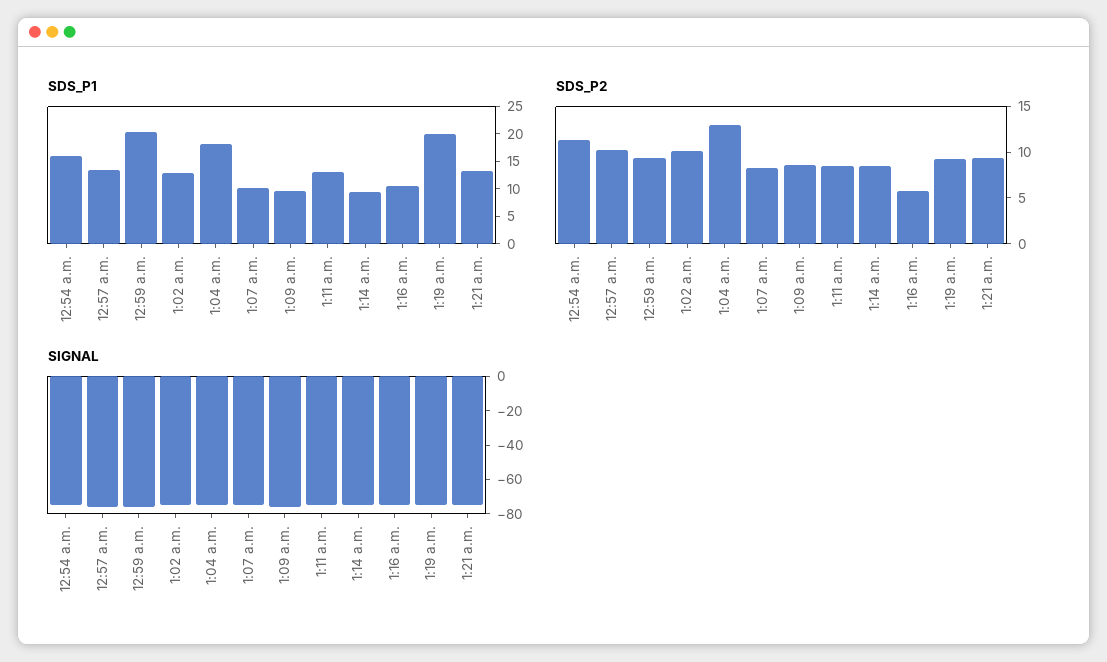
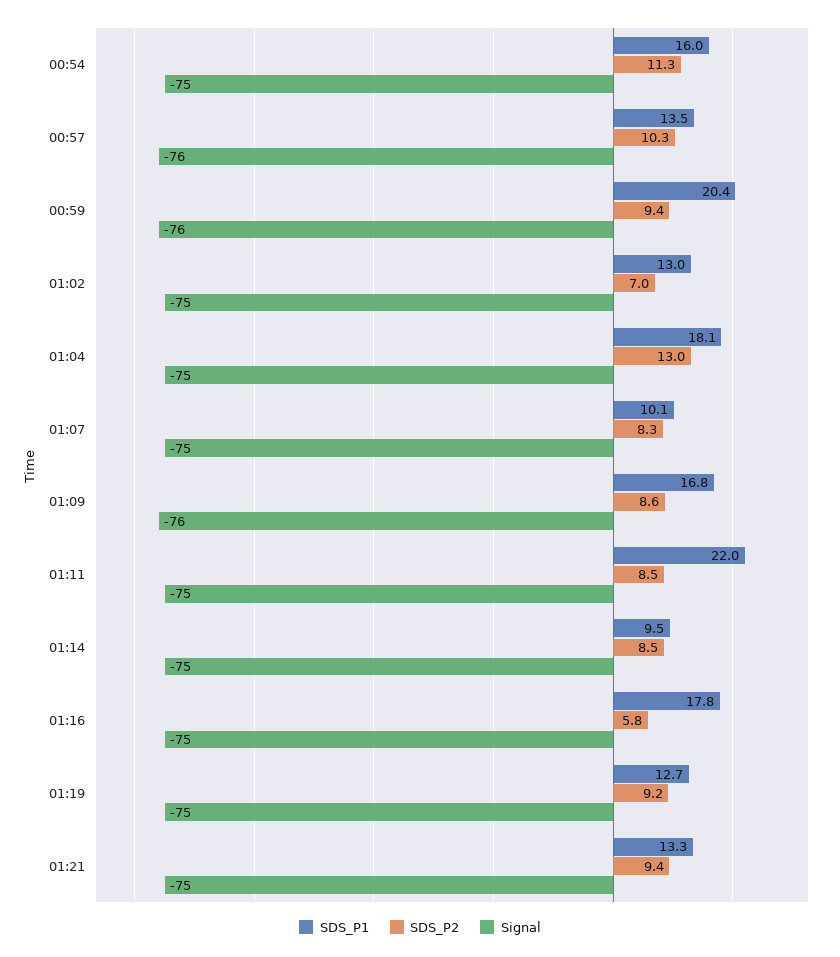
  {
    "SDS_P1": {
      "12:54 a.m.": 16,
      "12:57 a.m.": 13.5,
      "12:59 a.m.": 20.4,
      "1:02 a.m.": 13,
      "1:04 a.m.": 18.1,
      "1:07 a.m.": 10.1,
-     "1:09 a.m.": 10,
+     "1:09 a.m.": 16.8,
-     "1:11 a.m.": 12.5,
+     "1:11 a.m.": 22,
      "1:14 a.m.": 9.5,
-     "1:16 a.m.": 10,
+     "1:16 a.m.": 17.8,
-     "1:19 a.m.": 20,
+     "1:19 a.m.": 12.7,
      "1:21 a.m.": 13.3
    },
    "SDS_P2": {
      "12:54 a.m.": 11.3,
      "12:57 a.m.": 10.3,
      "12:59 a.m.": 9.4,
-     "1:02 a.m.": 10,
+     "1:02 a.m.": 7,
      "1:04 a.m.": 13,
      "1:07 a.m.": 8.3,
      "1:09 a.m.": 8.6,
      "1:11 a.m.": 8.5,
      "1:14 a.m.": 8.5,
      "1:16 a.m.": 5.8,
      "1:19 a.m.": 9.2,
      "1:21 a.m.": 9.4
    },
    "SIGNAL": {
      "12:54 a.m.": -75,
      "12:57 a.m.": -76,
      "12:59 a.m.": -76,
      "1:02 a.m.": -75,
      "1:04 a.m.": -75,
      "1:07 a.m.": -75,
      "1:09 a.m.": -76,
      "1:11 a.m.": -75,
      "1:14 a.m.": -75,
      "1:16 a.m.": -75,
      "1:19 a.m.": -75,
      "1:21 a.m.": -75
    }
  }

